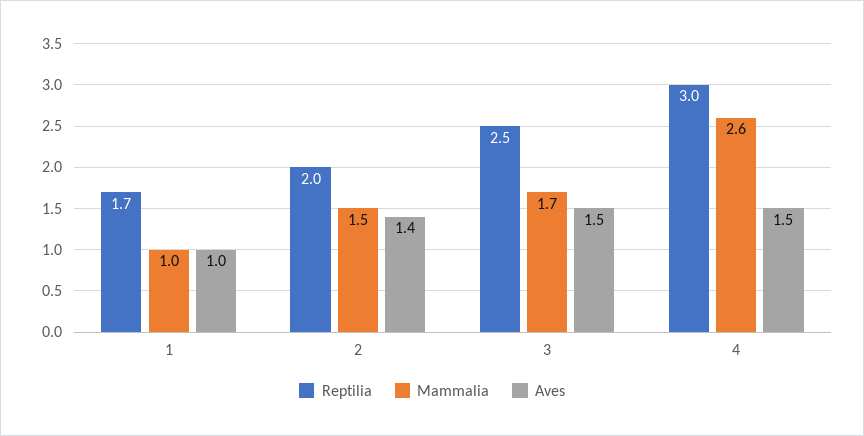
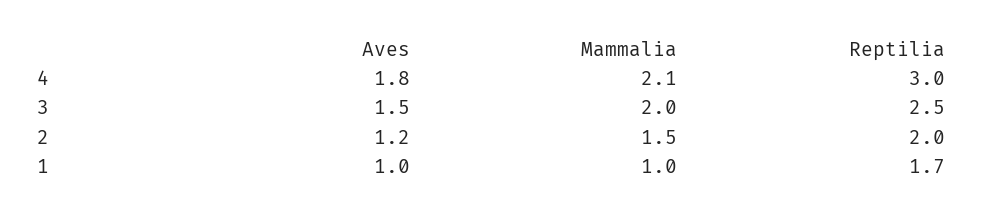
  {
    "Reptilia": {
      "1": 1.7,
      "2": 2,
      "3": 2.5,
      "4": 3
    },
    "Mammalia": {
      "1": 1,
      "2": 1.5,
-     "3": 1.7,
+     "3": 2,
-     "4": 2.6
+     "4": 2.1
    },
    "Aves": {
      "1": 1,
-     "2": 1.4,
+     "2": 1.2,
      "3": 1.5,
-     "4": 1.5
+     "4": 1.8
    }
  }

